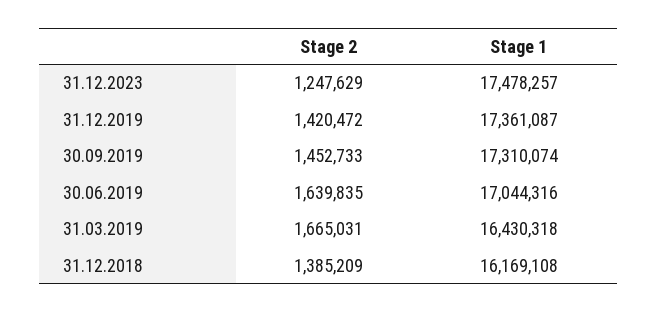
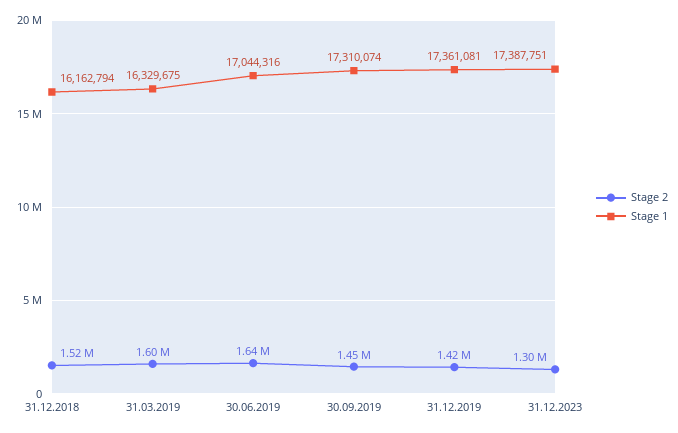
  {
    "Stage 2": {
-     "31.12.2023": 1247629,
+     "31.12.2023": 1300000,
      "31.12.2019": 1420472,
      "30.09.2019": 1452733,
      "30.06.2019": 1639835,
-     "31.03.2019": 1665031,
+     "31.03.2019": 1600000,
-     "31.12.2018": 1385209
+     "31.12.2018": 1520000
    },
    "Stage 1": {
-     "31.12.2023": 17478257,
+     "31.12.2023": 17387751,
-     "31.12.2019": 17361087,
+     "31.12.2019": 17361081,
      "30.09.2019": 17310074,
      "30.06.2019": 17044316,
-     "31.03.2019": 16430318,
+     "31.03.2019": 16329675,
-     "31.12.2018": 16169108
+     "31.12.2018": 16162794
    }
  }

